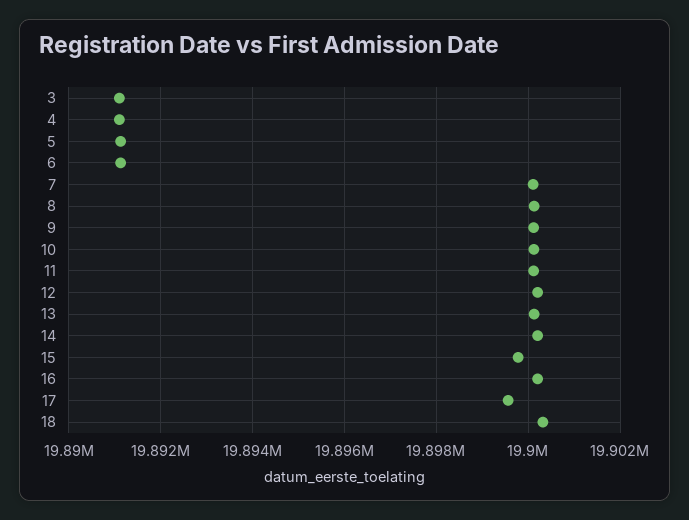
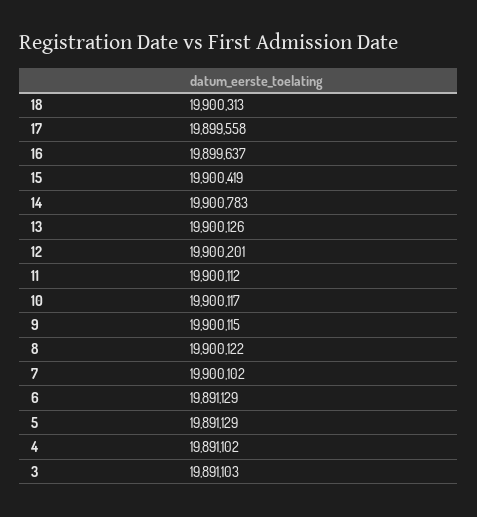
  {
    "3": 19891103,
    "4": 19891102,
    "5": 19891129,
    "6": 19891129,
    "7": 19900102,
    "8": 19900122,
    "9": 19900115,
    "10": 19900117,
    "11": 19900112,
    "12": 19900201,
    "13": 19900126,
-   "14": 19900200,
+   "14": 19900783,
-   "15": 19899800,
+   "15": 19900419,
-   "16": 19900200,
+   "16": 19899637,
    "17": 19899558,
    "18": 19900313
  }

